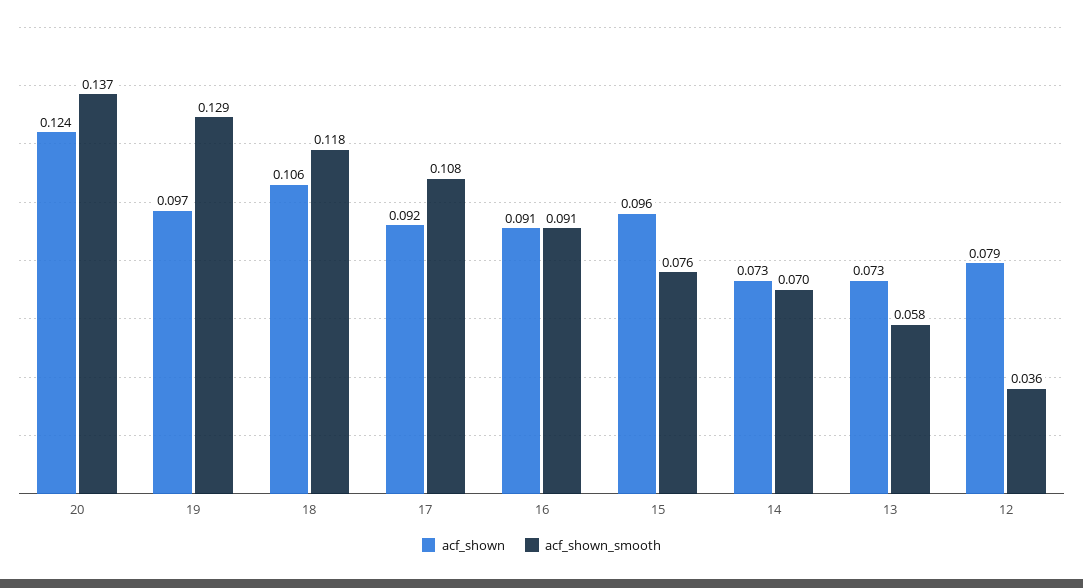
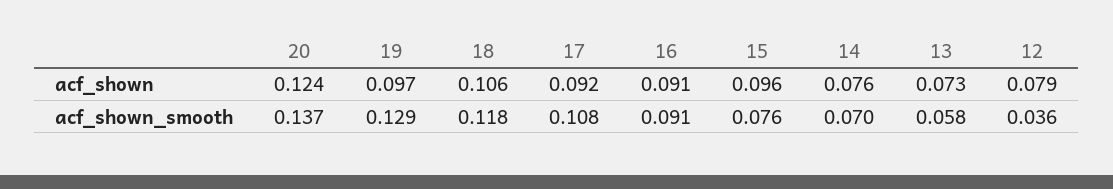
  {
    "acf_shown": {
      "20": 0.124,
      "19": 0.097,
      "18": 0.106,
      "17": 0.092,
      "16": 0.091,
      "15": 0.096,
-     "14": 0.073,
+     "14": 0.076,
      "13": 0.073,
      "12": 0.079
    },
    "acf_shown_smooth": {
      "20": 0.137,
      "19": 0.129,
      "18": 0.118,
      "17": 0.108,
      "16": 0.091,
      "15": 0.076,
      "14": 0.07,
      "13": 0.058,
      "12": 0.036
    }
  }

